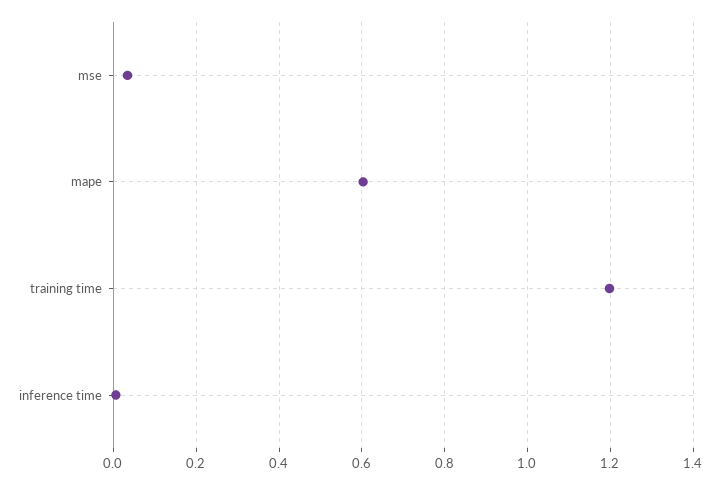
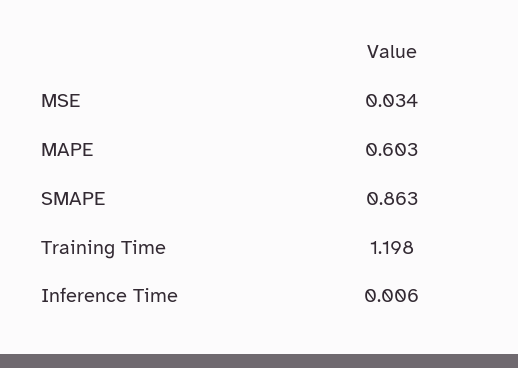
  {
    "mse": 0.034,
    "mape": 0.603,
    "training time": 1.198,
-   "inference time": 0.006
+   "inference time": 0.006,
+   "SMAPE": 0.863
  }

